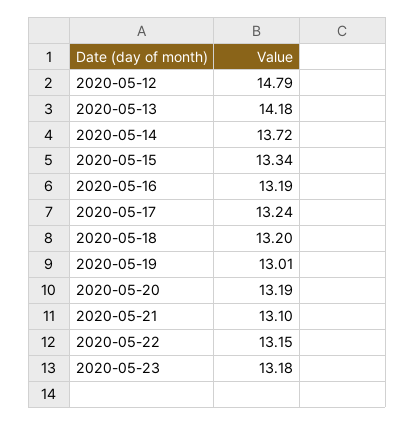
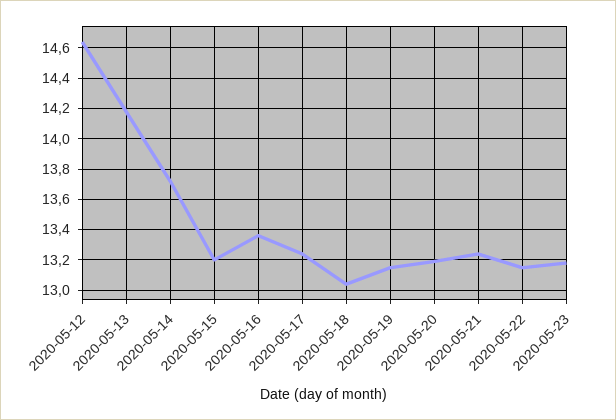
  {
-   "2020-05-12": 14.79,
+   "2020-05-12": 14.65,
    "2020-05-13": 14.18,
    "2020-05-14": 13.72,
-   "2020-05-15": 13.34,
+   "2020-05-15": 13.2,
-   "2020-05-16": 13.19,
+   "2020-05-16": 13.35,
    "2020-05-17": 13.24,
-   "2020-05-18": 13.2,
+   "2020-05-18": 13.05,
-   "2020-05-19": 13.01,
+   "2020-05-19": 13.15,
    "2020-05-20": 13.19,
-   "2020-05-21": 13.1,
+   "2020-05-21": 13.25,
    "2020-05-22": 13.15,
    "2020-05-23": 13.18
  }

